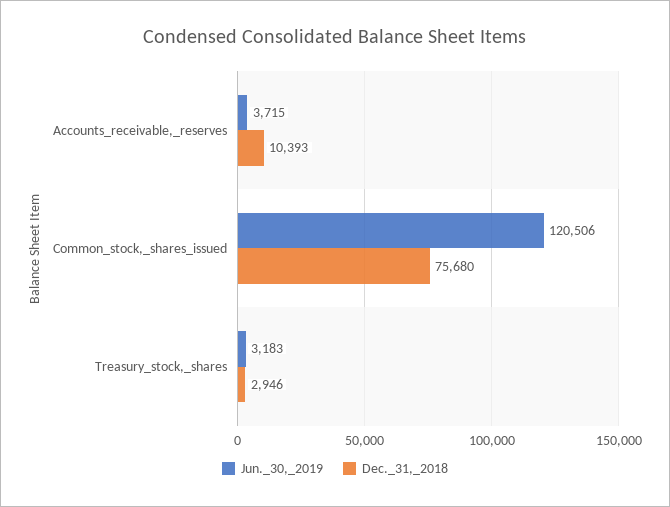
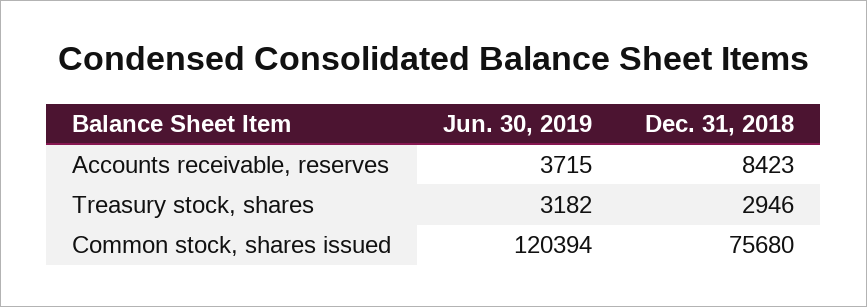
  {
    "Jun._30,_2019": {
      "Accounts_receivable,_reserves": 3715,
-     "Common_stock,_shares_issued": 120506,
+     "Common_stock,_shares_issued": 120394,
-     "Treasury_stock,_shares": 3183
+     "Treasury_stock,_shares": 3182
    },
    "Dec._31,_2018": {
-     "Accounts_receivable,_reserves": 10393,
+     "Accounts_receivable,_reserves": 8423,
      "Common_stock,_shares_issued": 75680,
      "Treasury_stock,_shares": 2946
    }
  }

